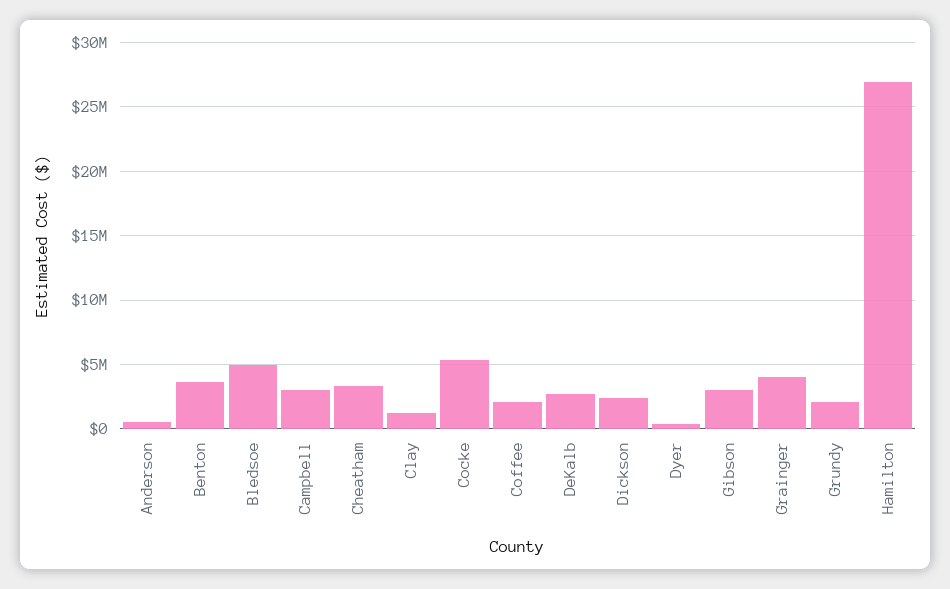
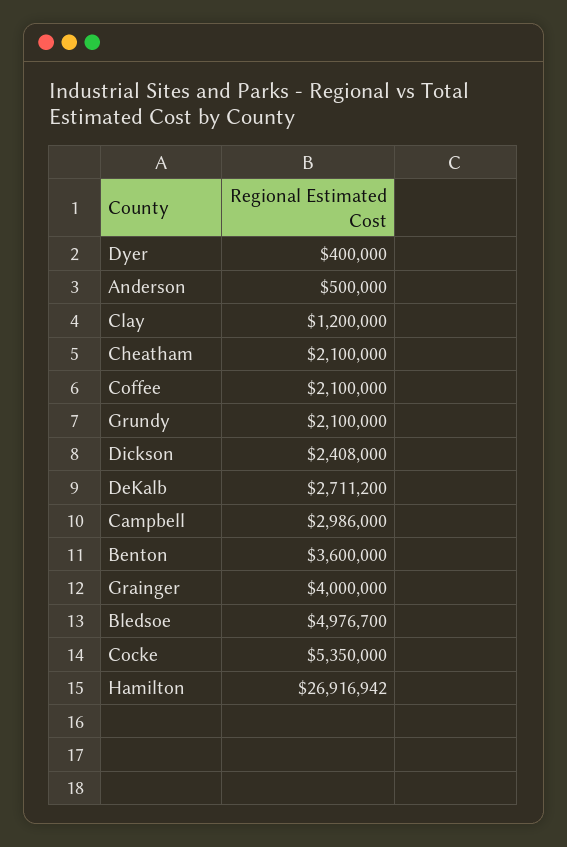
  {
    "Anderson": 500000,
    "Benton": 3600000,
    "Bledsoe": 4976700,
    "Campbell": 2986000,
-   "Cheatham": 3500000,
+   "Cheatham": 2100000,
    "Clay": 1200000,
    "Cocke": 5350000,
    "Coffee": 2100000,
    "DeKalb": 2711200,
    "Dickson": 2408000,
    "Dyer": 400000,
-   "Gibson": 3000000,
    "Grainger": 4000000,
    "Grundy": 2100000,
    "Hamilton": 26916942
  }

